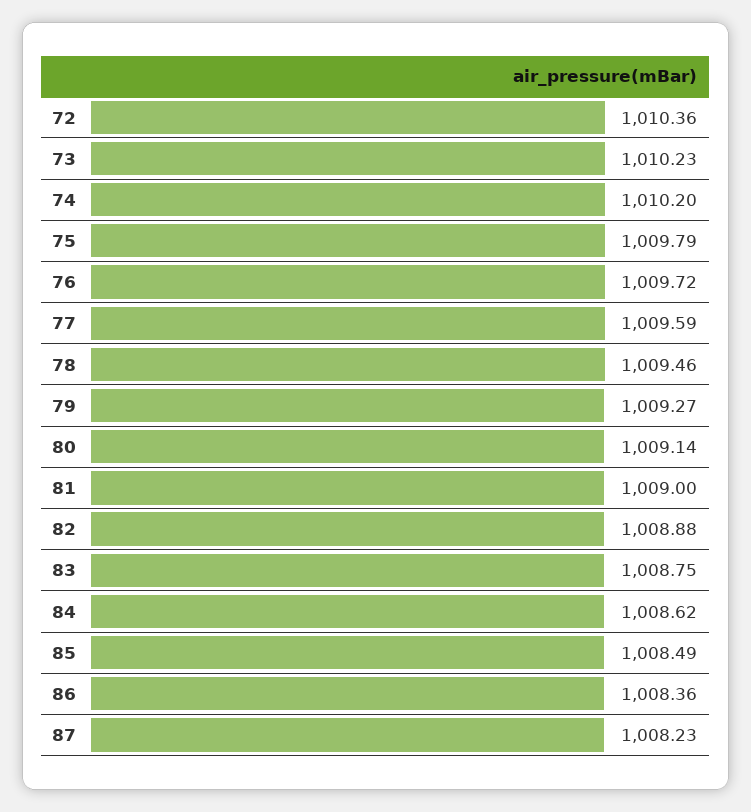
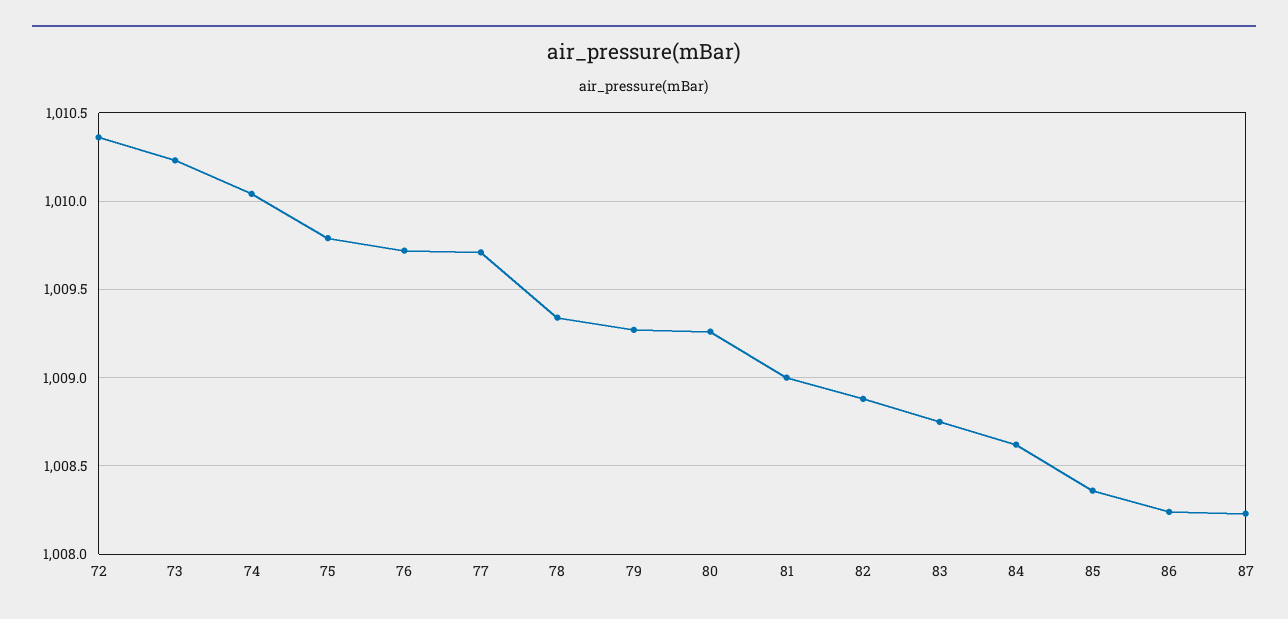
  {
    "72": 1010.36,
    "73": 1010.23,
-   "74": 1010.2,
+   "74": 1010.05,
    "75": 1009.79,
    "76": 1009.72,
-   "77": 1009.59,
+   "77": 1009.7,
-   "78": 1009.46,
+   "78": 1009.35,
    "79": 1009.27,
-   "80": 1009.14,
+   "80": 1009.25,
    "81": 1009,
    "82": 1008.88,
    "83": 1008.75,
    "84": 1008.62,
-   "85": 1008.49,
+   "85": 1008.35,
-   "86": 1008.36,
+   "86": 1008.25,
    "87": 1008.23
  }

